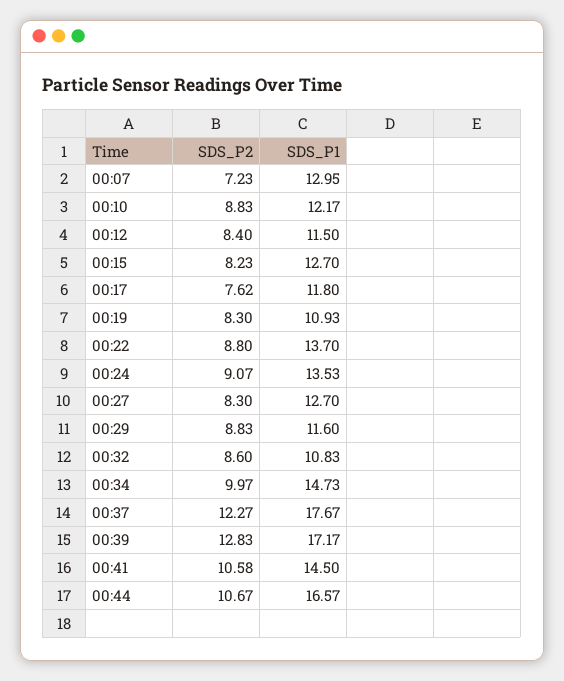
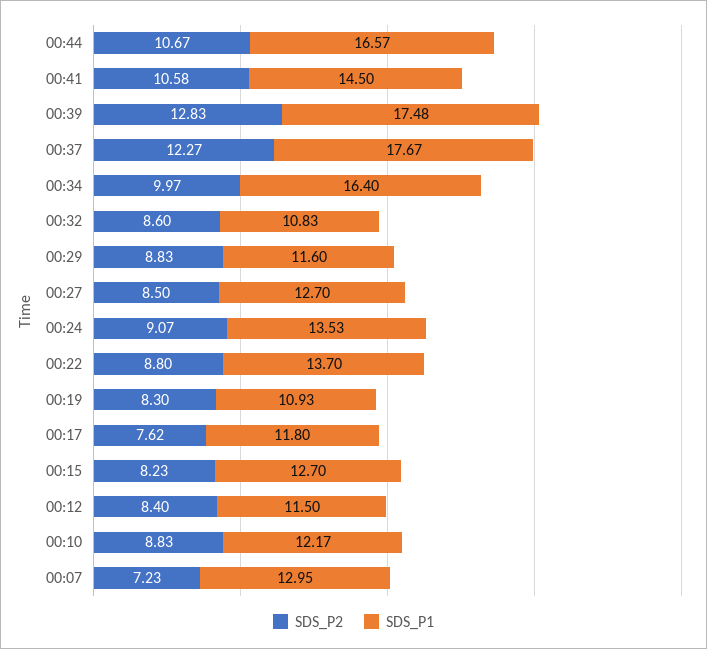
  {
    "SDS_P2": {
      "00:07": 7.23,
      "00:10": 8.83,
      "00:12": 8.4,
      "00:15": 8.23,
      "00:17": 7.62,
      "00:19": 8.3,
      "00:22": 8.8,
      "00:24": 9.07,
-     "00:27": 8.3,
+     "00:27": 8.5,
      "00:29": 8.83,
      "00:32": 8.6,
      "00:34": 9.97,
      "00:37": 12.27,
      "00:39": 12.83,
      "00:41": 10.58,
      "00:44": 10.67
    },
    "SDS_P1": {
      "00:07": 12.95,
      "00:10": 12.17,
      "00:12": 11.5,
      "00:15": 12.7,
      "00:17": 11.8,
      "00:19": 10.93,
      "00:22": 13.7,
      "00:24": 13.53,
      "00:27": 12.7,
      "00:29": 11.6,
      "00:32": 10.83,
-     "00:34": 14.73,
+     "00:34": 16.4,
      "00:37": 17.67,
-     "00:39": 17.17,
+     "00:39": 17.48,
      "00:41": 14.5,
      "00:44": 16.57
    }
  }

